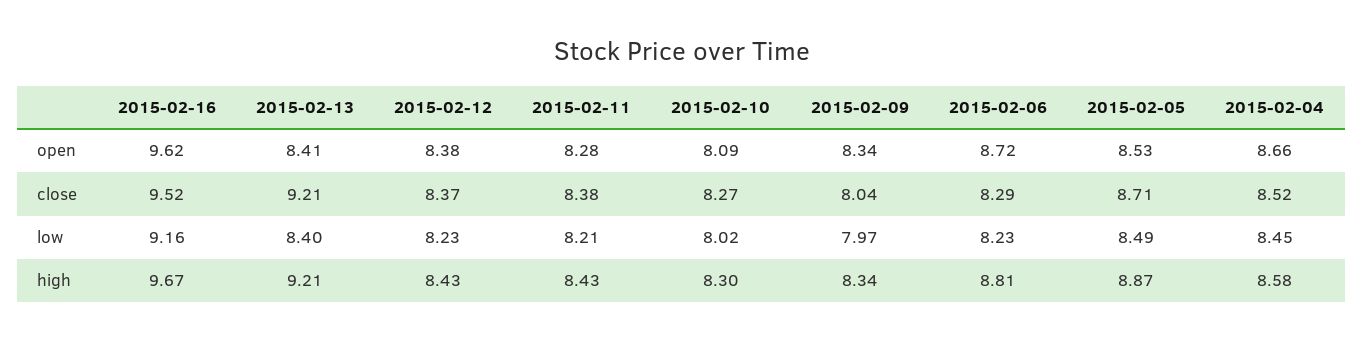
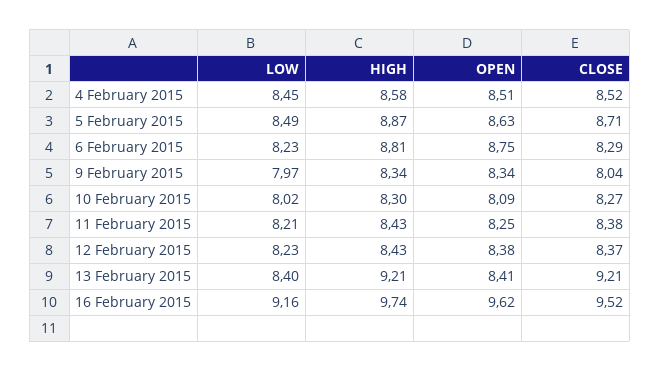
  {
    "2015-02-16": {
      "open": 9.62,
      "close": 9.52,
      "low": 9.16,
-     "high": 9.67
+     "high": 9.74
    },
    "2015-02-13": {
      "open": 8.41,
      "close": 9.21,
      "low": 8.4,
      "high": 9.21
    },
    "2015-02-12": {
      "open": 8.38,
      "close": 8.37,
      "low": 8.23,
      "high": 8.43
    },
    "2015-02-11": {
-     "open": 8.28,
+     "open": 8.25,
      "close": 8.38,
      "low": 8.21,
      "high": 8.43
    },
    "2015-02-10": {
      "open": 8.09,
      "close": 8.27,
      "low": 8.02,
      "high": 8.3
    },
    "2015-02-09": {
      "open": 8.34,
      "close": 8.04,
      "low": 7.97,
      "high": 8.34
    },
    "2015-02-06": {
-     "open": 8.72,
+     "open": 8.75,
      "close": 8.29,
      "low": 8.23,
      "high": 8.81
    },
    "2015-02-05": {
-     "open": 8.53,
+     "open": 8.63,
      "close": 8.71,
      "low": 8.49,
      "high": 8.87
    },
    "2015-02-04": {
-     "open": 8.66,
+     "open": 8.51,
      "close": 8.52,
      "low": 8.45,
      "high": 8.58
    }
  }

